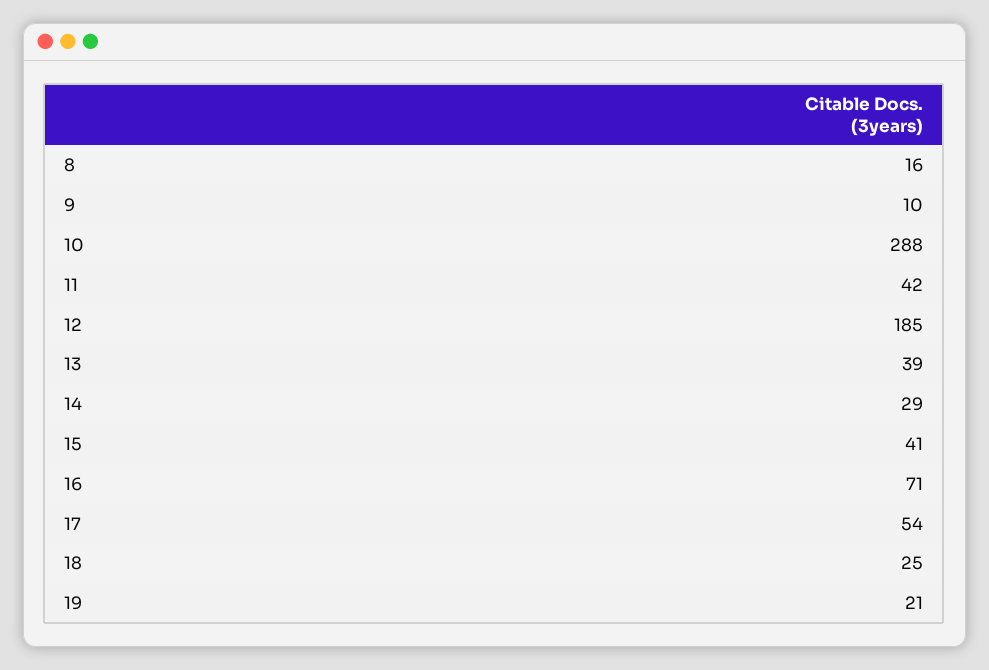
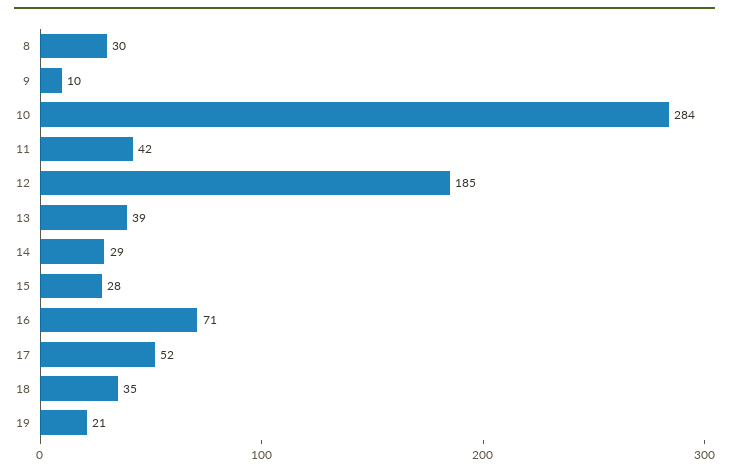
  {
-   "8": 16,
+   "8": 30,
    "9": 10,
-   "10": 288,
+   "10": 284,
    "11": 42,
    "12": 185,
    "13": 39,
    "14": 29,
-   "15": 41,
+   "15": 28,
    "16": 71,
-   "17": 54,
+   "17": 52,
-   "18": 25,
+   "18": 35,
    "19": 21
  }

